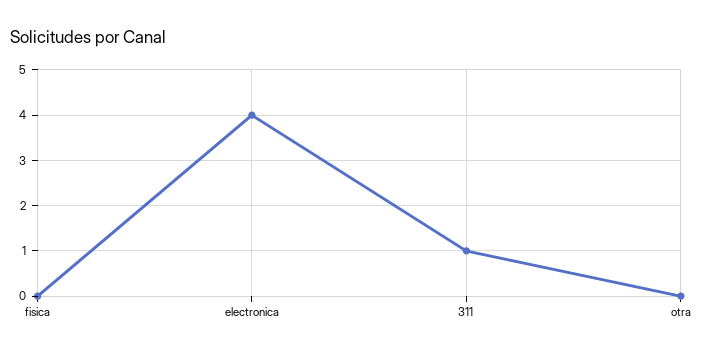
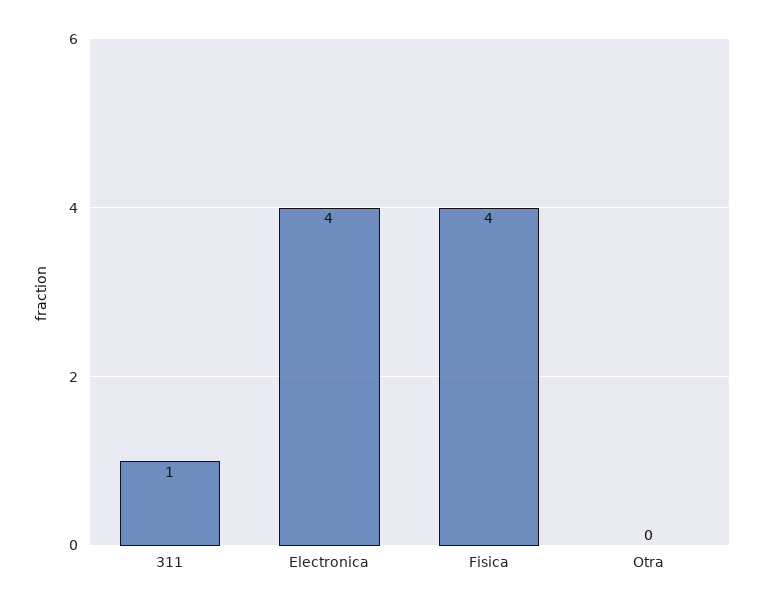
  {
-   "fisica": 0,
+   "fisica": 4,
    "electronica": 4,
    "311": 1,
    "otra": 0
  }

